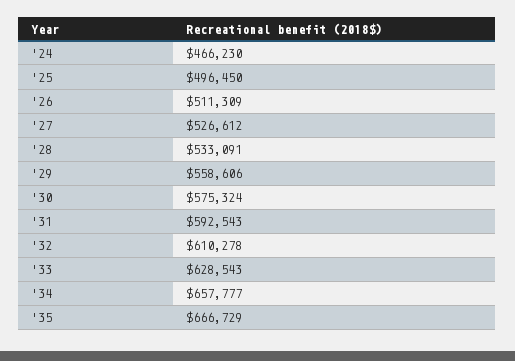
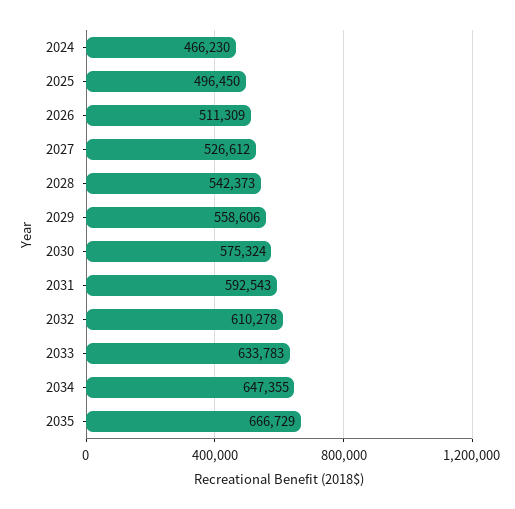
  {
    "'24": 466230,
    "'25": 496450,
    "'26": 511309,
    "'27": 526612,
-   "'28": 533091,
+   "'28": 542373,
    "'29": 558606,
    "'30": 575324,
    "'31": 592543,
    "'32": 610278,
-   "'33": 628543,
+   "'33": 633783,
-   "'34": 657777,
+   "'34": 647355,
    "'35": 666729
  }

